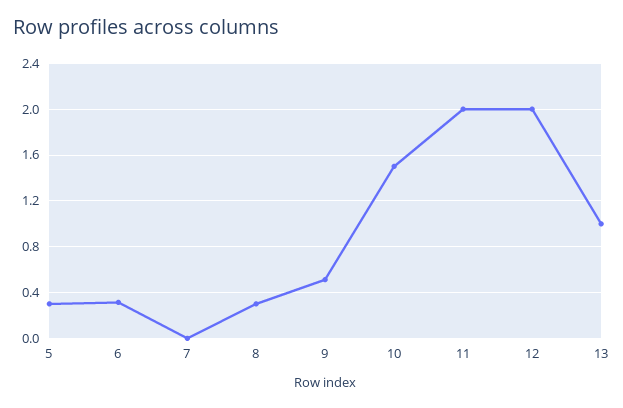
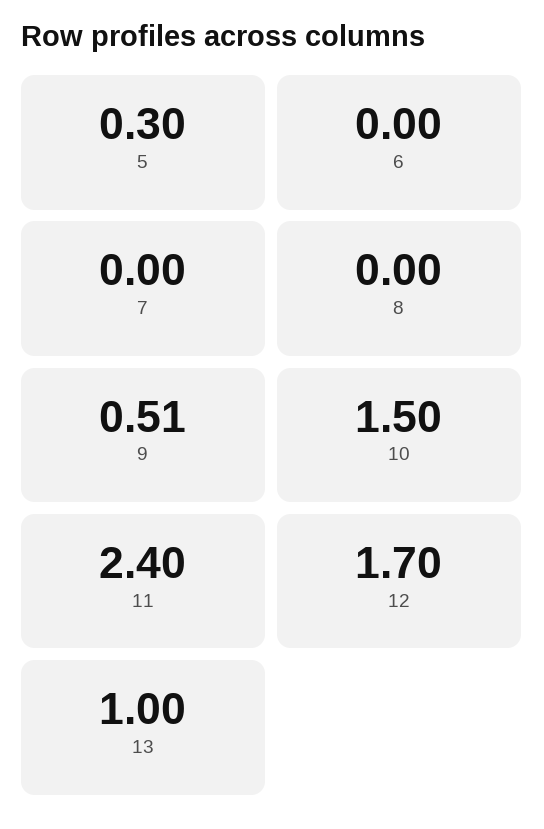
  {
    "5": 0.3,
-   "6": 0.3,
+   "6": 0,
    "7": 0,
-   "8": 0.3,
+   "8": 0,
    "9": 0.51,
    "10": 1.5,
-   "11": 2,
+   "11": 2.4,
-   "12": 2,
+   "12": 1.7,
    "13": 1
  }

